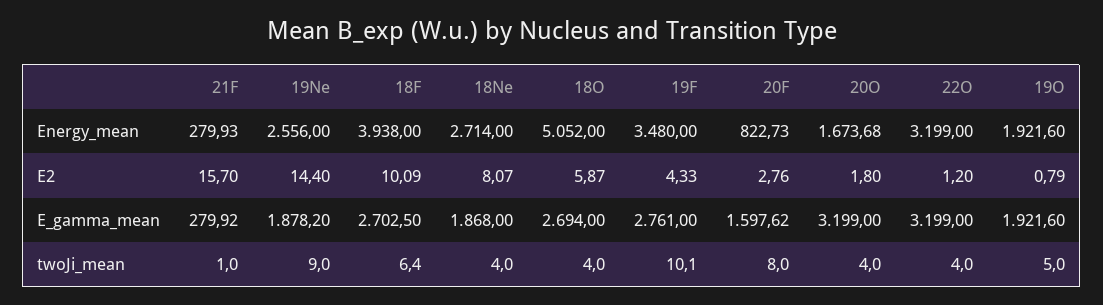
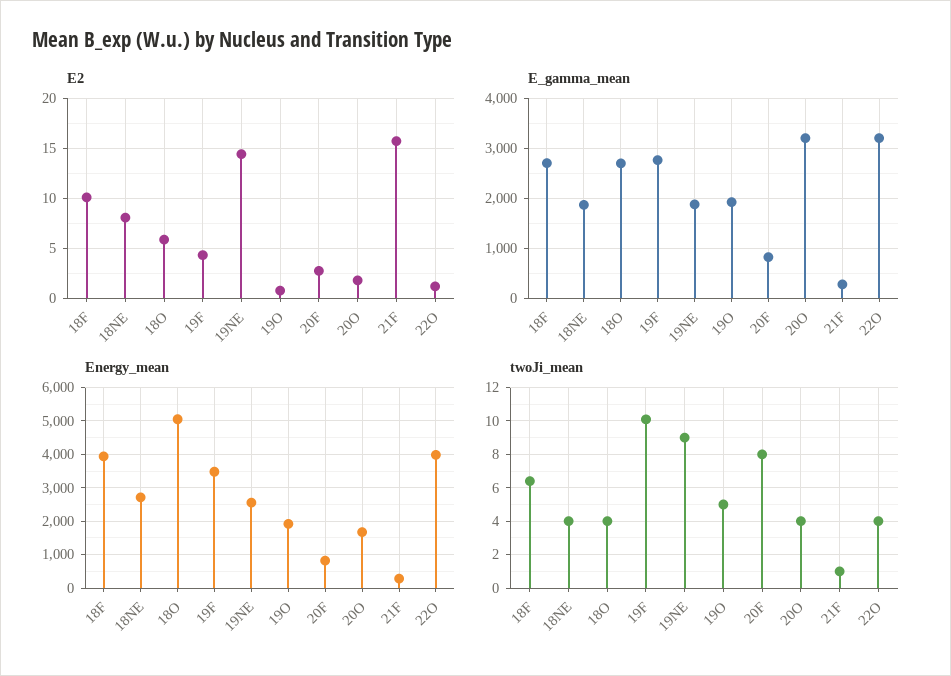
  {
    "Energy_mean": {
      "21F": 279.93,
      "19Ne": 2556,
      "18F": 3938,
      "18Ne": 2714,
      "18O": 5052,
      "19F": 3480,
      "20F": 822.73,
      "20O": 1673.68,
-     "22O": 3199,
+     "22O": 4000,
      "19O": 1921.6
    },
    "E2": {
      "21F": 15.7,
      "19Ne": 14.4,
      "18F": 10.09,
      "18Ne": 8.07,
      "18O": 5.87,
      "19F": 4.33,
      "20F": 2.76,
      "20O": 1.8,
      "22O": 1.2,
      "19O": 0.79
    },
    "E_gamma_mean": {
      "21F": 279.92,
      "19Ne": 1878.2,
      "18F": 2702.5,
      "18Ne": 1868,
      "18O": 2694,
      "19F": 2761,
-     "20F": 1597.62,
+     "20F": 800,
      "20O": 3199,
      "22O": 3199,
      "19O": 1921.6
    },
    "twoJi_mean": {
      "21F": 1,
      "19Ne": 9,
      "18F": 6.4,
      "18Ne": 4,
      "18O": 4,
      "19F": 10.1,
      "20F": 8,
      "20O": 4,
      "22O": 4,
      "19O": 5
    }
  }

